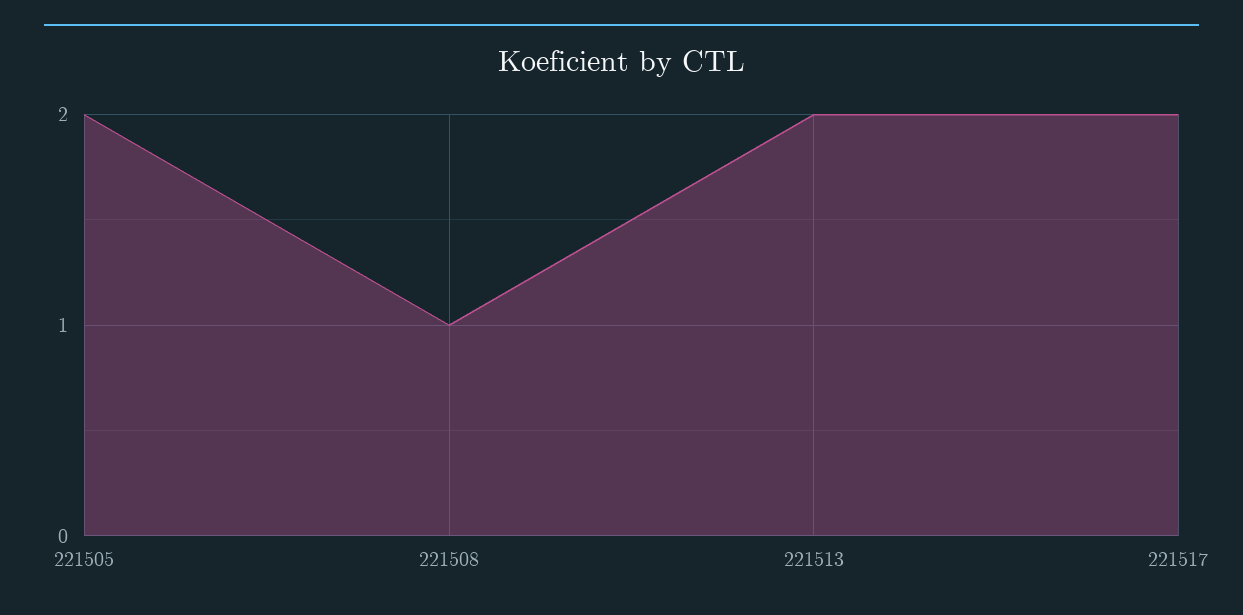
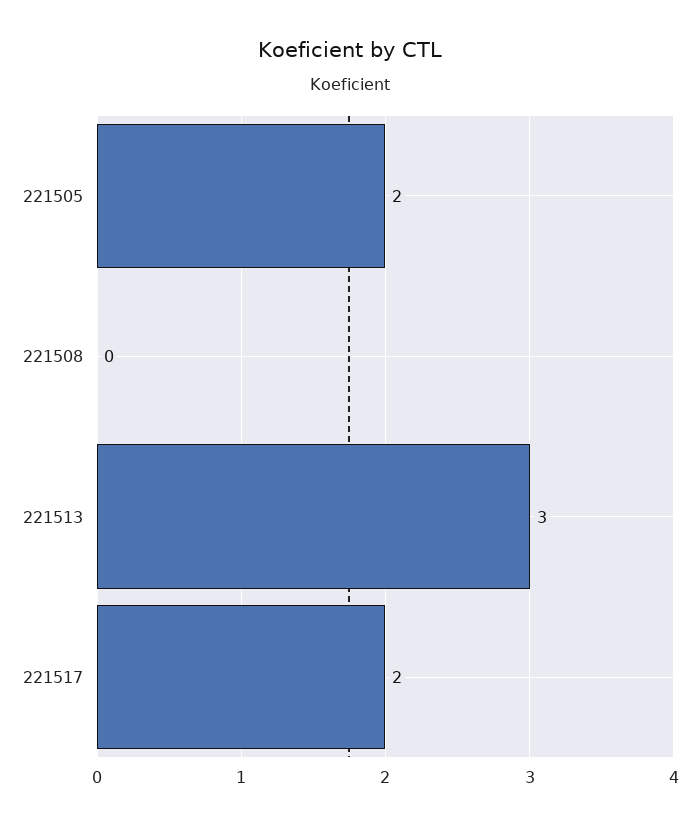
  {
    "221505": 2,
-   "221508": 1,
+   "221508": 0,
-   "221513": 2,
+   "221513": 3,
    "221517": 2
  }

